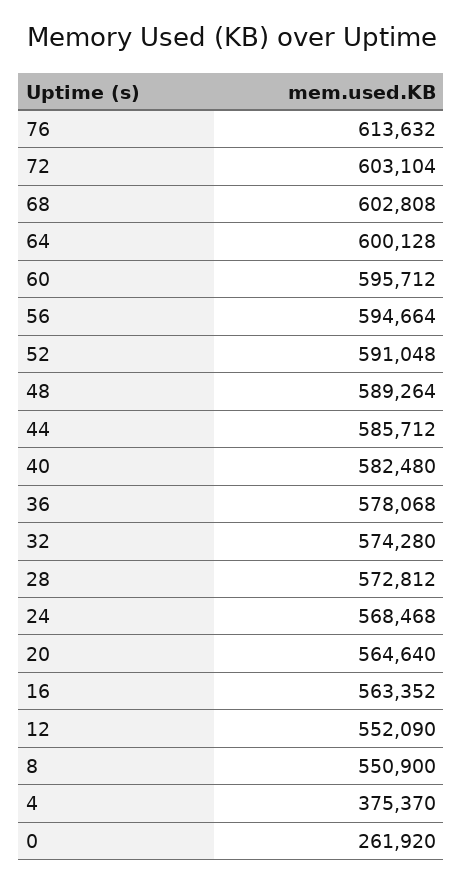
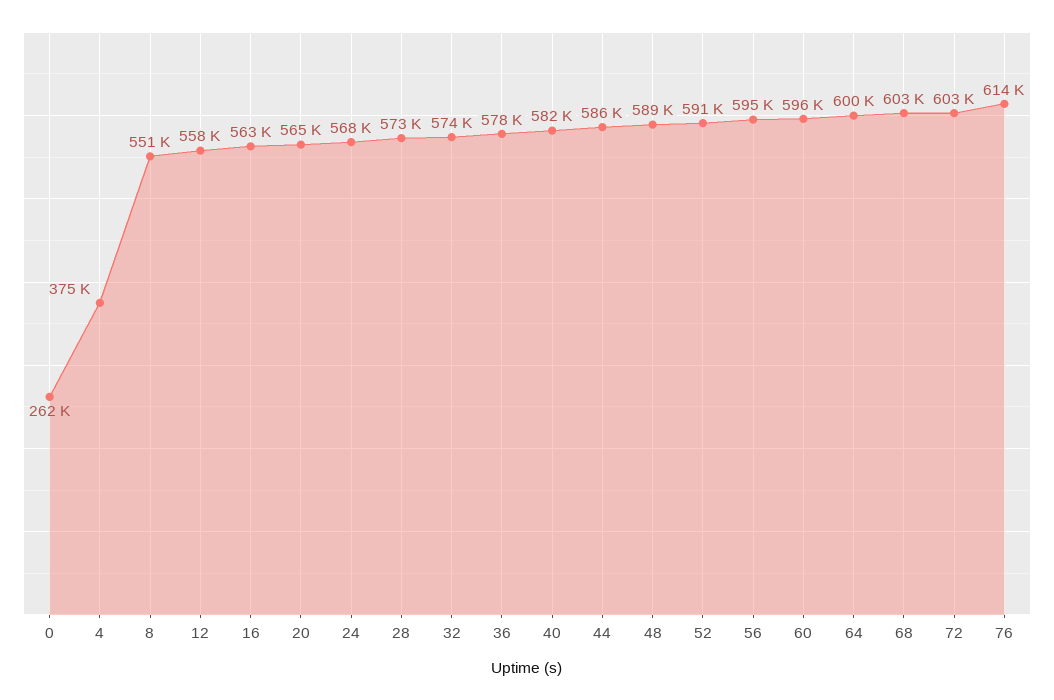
  {
    "76": 613632,
    "72": 603104,
    "68": 602808,
    "64": 600128,
    "60": 595712,
    "56": 594664,
    "52": 591048,
    "48": 589264,
    "44": 585712,
    "40": 582480,
    "36": 578068,
    "32": 574280,
    "28": 572812,
    "24": 568468,
    "20": 564640,
    "16": 563352,
-   "12": 552090,
+   "12": 558000,
    "8": 550900,
    "4": 375370,
    "0": 261920
  }

